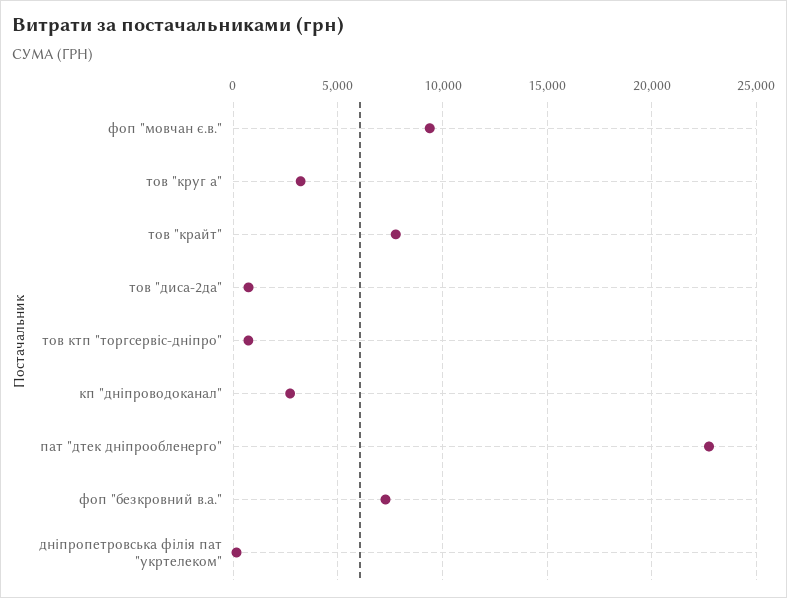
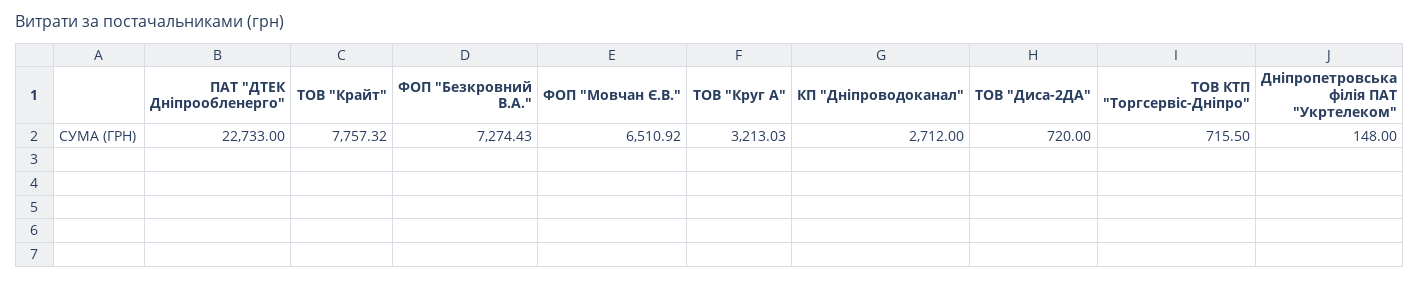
  {
-   "фоп \"мовчан є.в.\"": 9500,
+   "фоп \"мовчан є.в.\"": 6510.92,
    "тов \"круг а\"": 3213.03,
    "тов \"крайт\"": 7757.32,
    "тов \"диса-2да\"": 720,
    "тов ктп \"торгсервіс-дніпро\"": 715.5,
    "кп \"дніпроводоканал\"": 2712,
    "пат \"дтек дніпрообленерго\"": 22733,
    "фоп \"безкровний в.а.\"": 7274.43,
    "дніпропетровська філія пат \"укртелеком\"": 148
  }

